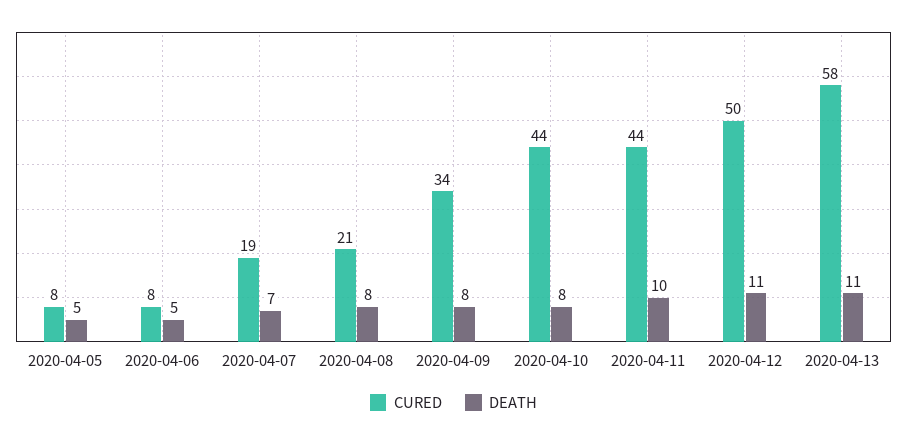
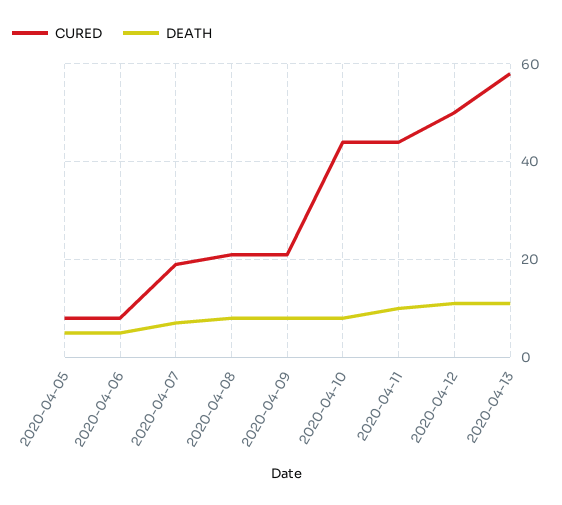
  {
    "CURED": {
      "2020-04-05": 8,
      "2020-04-06": 8,
      "2020-04-07": 19,
      "2020-04-08": 21,
-     "2020-04-09": 34,
+     "2020-04-09": 20,
      "2020-04-10": 44,
      "2020-04-11": 44,
      "2020-04-12": 50,
      "2020-04-13": 58
    },
    "DEATH": {
      "2020-04-05": 5,
      "2020-04-06": 5,
      "2020-04-07": 7,
      "2020-04-08": 8,
      "2020-04-09": 8,
      "2020-04-10": 8,
      "2020-04-11": 10,
      "2020-04-12": 11,
      "2020-04-13": 11
    }
  }

